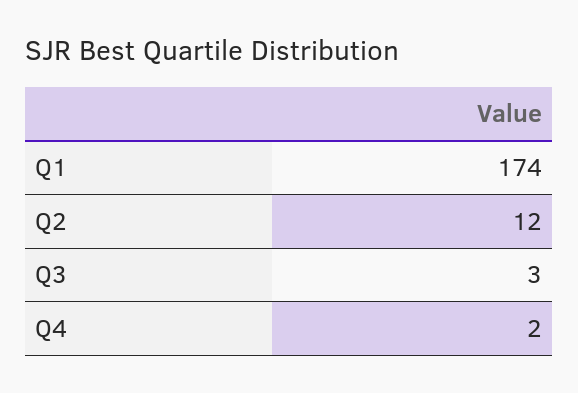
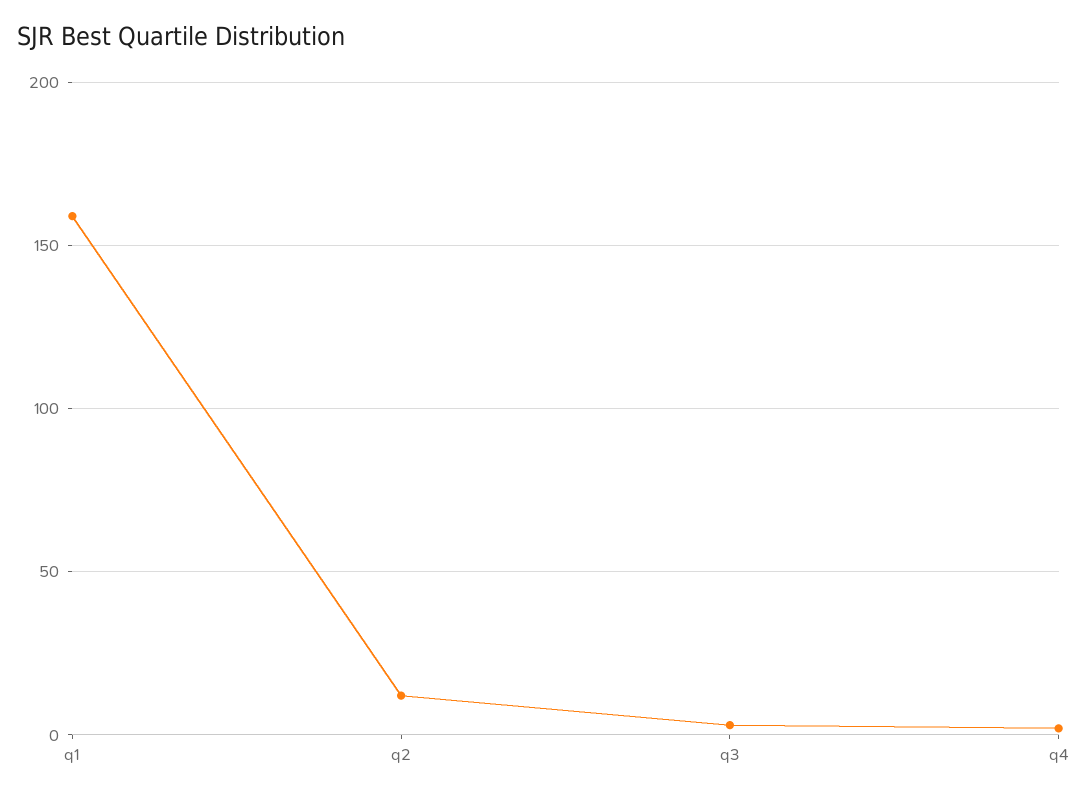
  {
-   "Q1": 174,
+   "Q1": 160,
    "Q2": 12,
    "Q3": 3,
    "Q4": 2
  }

